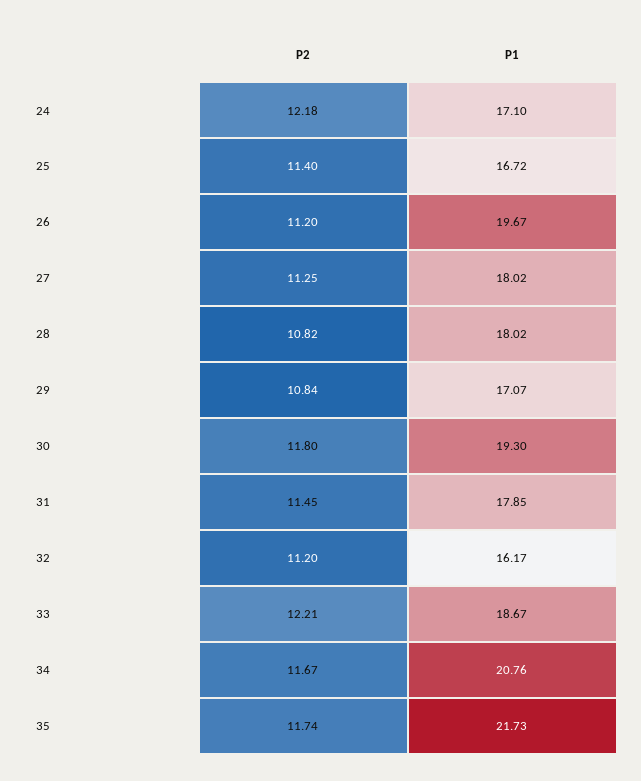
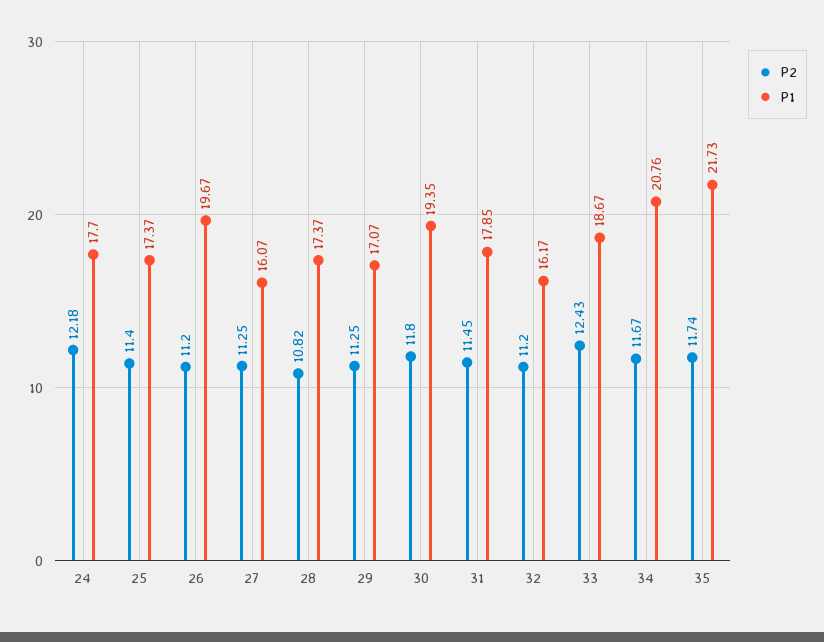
  {
    "P2": {
      "24": 12.18,
      "25": 11.4,
      "26": 11.2,
      "27": 11.25,
      "28": 10.82,
-     "29": 10.84,
+     "29": 11.25,
      "30": 11.8,
      "31": 11.45,
      "32": 11.2,
-     "33": 12.21,
+     "33": 12.43,
      "34": 11.67,
      "35": 11.74
    },
    "P1": {
-     "24": 17.1,
+     "24": 17.7,
-     "25": 16.72,
+     "25": 17.37,
      "26": 19.67,
-     "27": 18.02,
+     "27": 16.07,
-     "28": 18.02,
+     "28": 17.37,
      "29": 17.07,
-     "30": 19.3,
+     "30": 19.35,
      "31": 17.85,
      "32": 16.17,
      "33": 18.67,
      "34": 20.76,
      "35": 21.73
    }
  }

